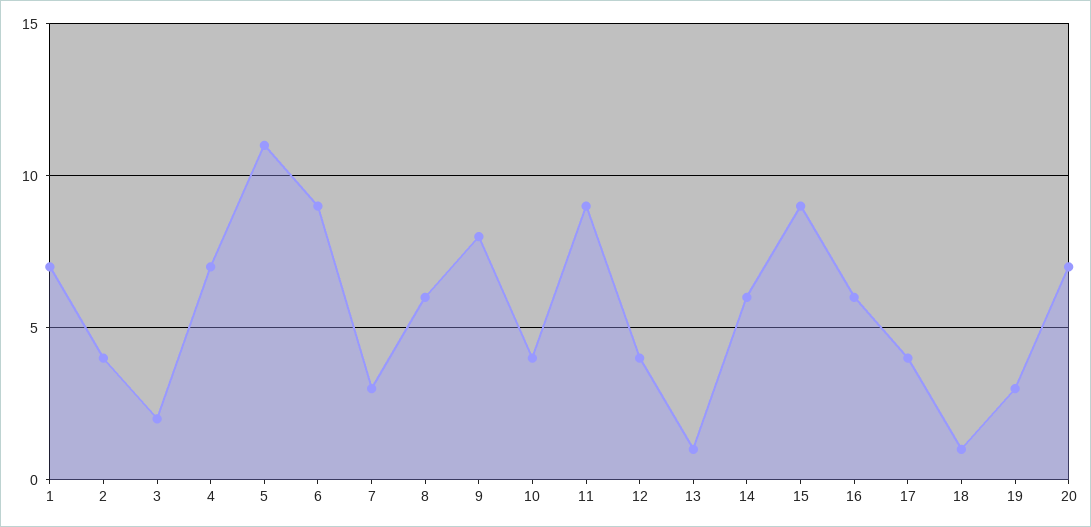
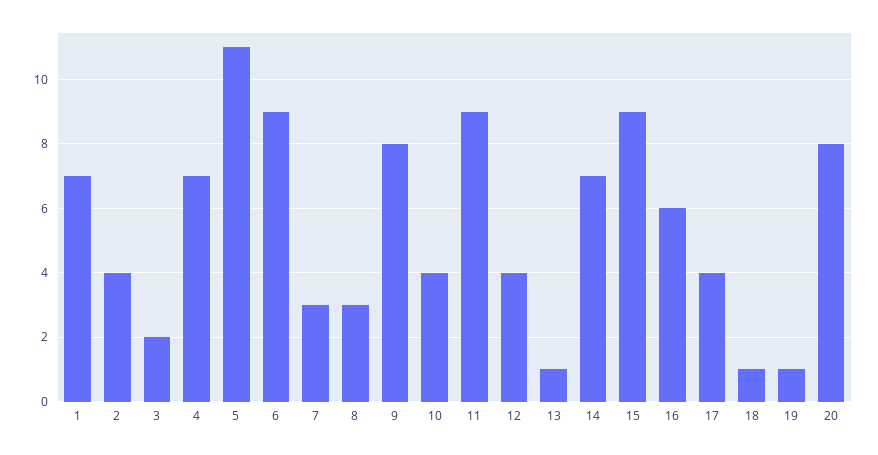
  {
    "1": 7,
    "2": 4,
    "3": 2,
    "4": 7,
    "5": 11,
    "6": 9,
    "7": 3,
-   "8": 6,
+   "8": 3,
    "9": 8,
    "10": 4,
    "11": 9,
    "12": 4,
    "13": 1,
-   "14": 6,
+   "14": 7,
    "15": 9,
    "16": 6,
    "17": 4,
    "18": 1,
-   "19": 3,
+   "19": 1,
-   "20": 7
+   "20": 8
  }

